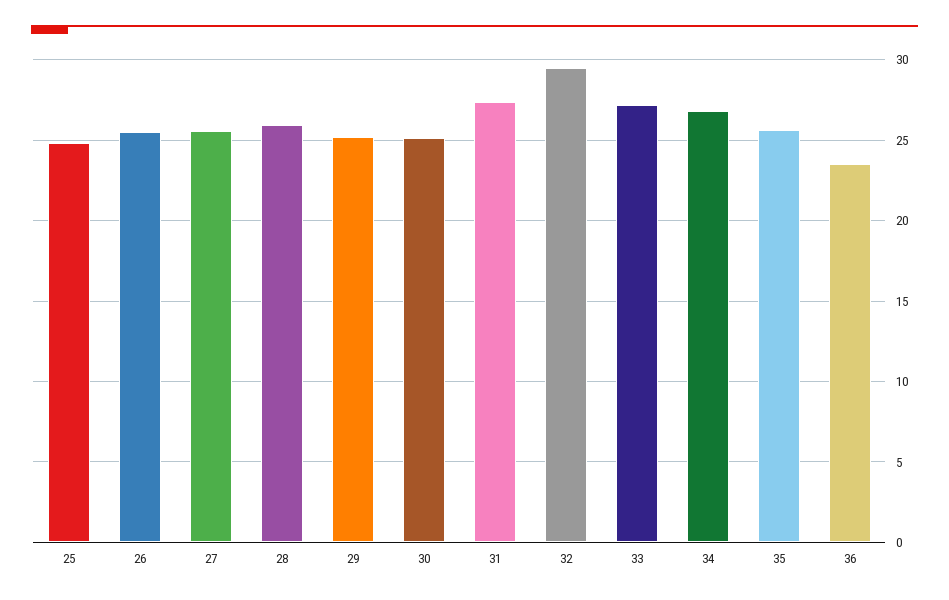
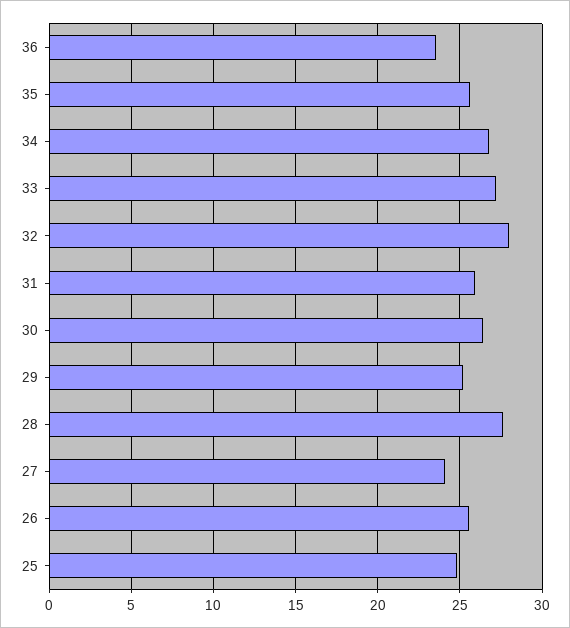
  {
    "25": 25,
    "26": 25.5,
-   "27": 25.5,
+   "27": 24,
-   "28": 26,
+   "28": 27.5,
    "29": 25,
-   "30": 25,
+   "30": 26.5,
-   "31": 27.5,
+   "31": 26,
-   "32": 29.5,
+   "32": 28,
    "33": 27,
    "34": 27,
    "35": 25.5,
    "36": 23.5
  }

